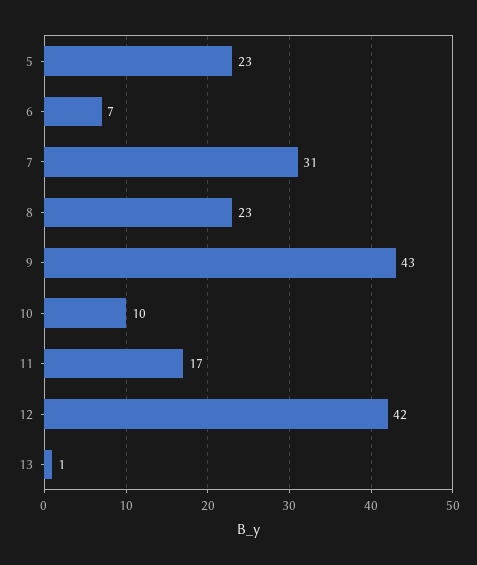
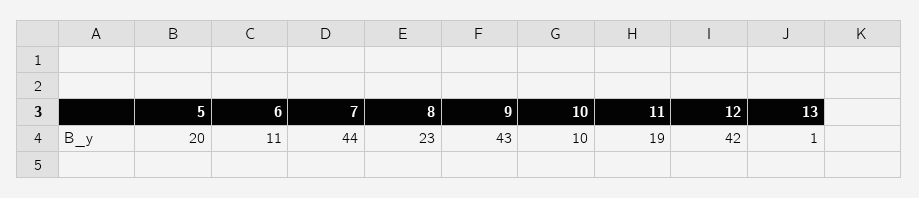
  {
-   "5": 23,
+   "5": 20,
-   "6": 7,
+   "6": 11,
-   "7": 31,
+   "7": 44,
    "8": 23,
    "9": 43,
    "10": 10,
-   "11": 17,
+   "11": 19,
    "12": 42,
    "13": 1
  }

